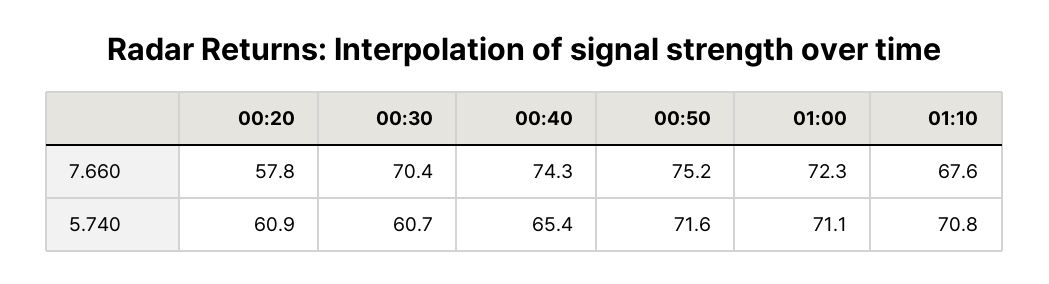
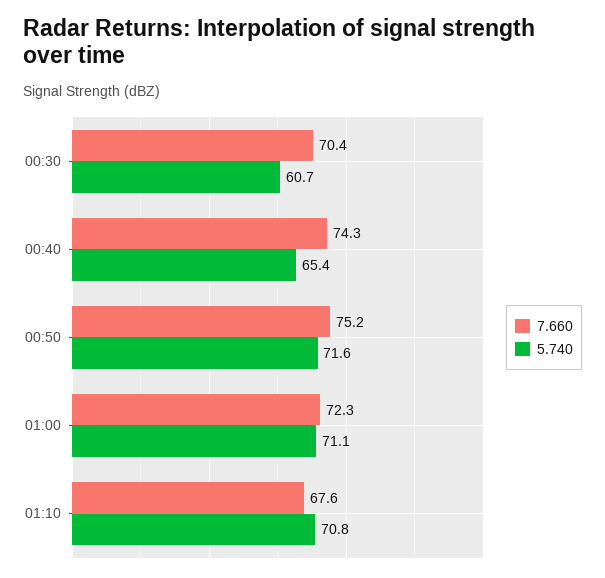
  {
    "7.660": {
-     "00:20": 57.8,
      "00:30": 70.4,
      "00:40": 74.3,
      "00:50": 75.2,
      "01:00": 72.3,
      "01:10": 67.6
    },
    "5.740": {
-     "00:20": 60.9,
      "00:30": 60.7,
      "00:40": 65.4,
      "00:50": 71.6,
      "01:00": 71.1,
      "01:10": 70.8
    }
  }

